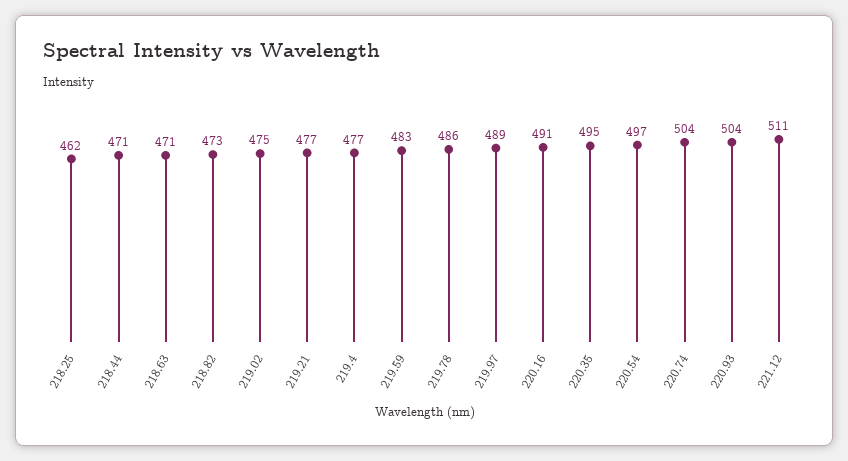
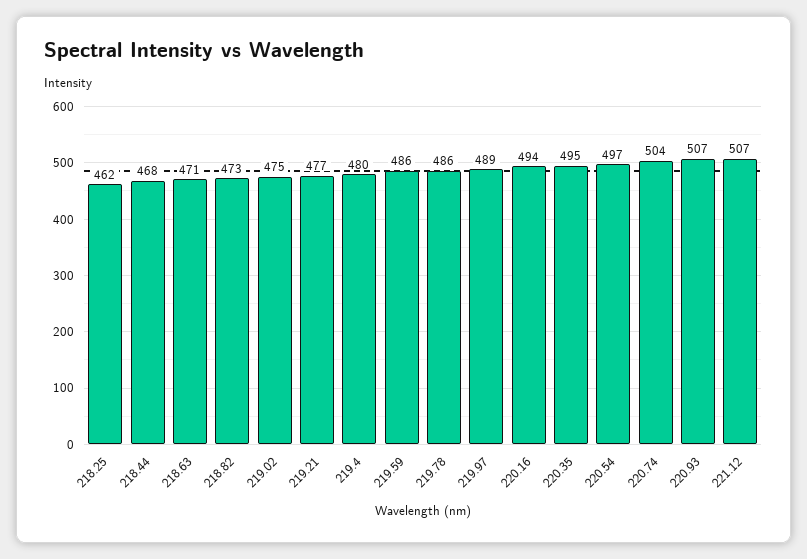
  {
    "218.25": 462,
-   "218.44": 471,
+   "218.44": 468,
    "218.63": 471,
    "218.82": 473,
    "219.02": 475,
    "219.21": 477,
-   "219.4": 477,
+   "219.4": 480,
-   "219.59": 483,
+   "219.59": 486,
    "219.78": 486,
    "219.97": 489,
-   "220.16": 491,
+   "220.16": 494,
    "220.35": 495,
    "220.54": 497,
    "220.74": 504,
-   "220.93": 504,
+   "220.93": 507,
-   "221.12": 511
+   "221.12": 507
  }

